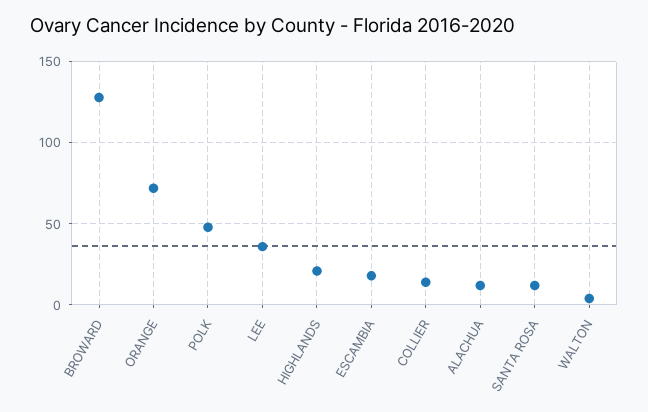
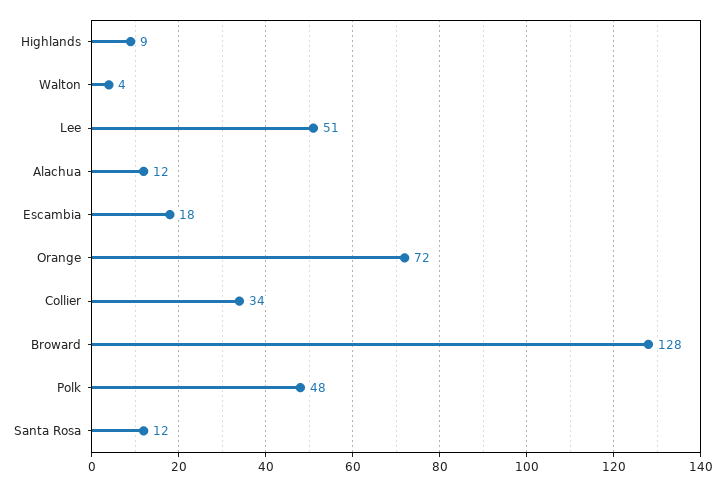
  {
    "BROWARD": 128,
    "ORANGE": 72,
    "POLK": 48,
-   "LEE": 35,
+   "LEE": 51,
-   "HIGHLANDS": 20,
+   "HIGHLANDS": 9,
    "ESCAMBIA": 18,
-   "COLLIER": 15,
+   "COLLIER": 34,
    "ALACHUA": 12,
    "SANTA ROSA": 12,
    "WALTON": 4
  }

